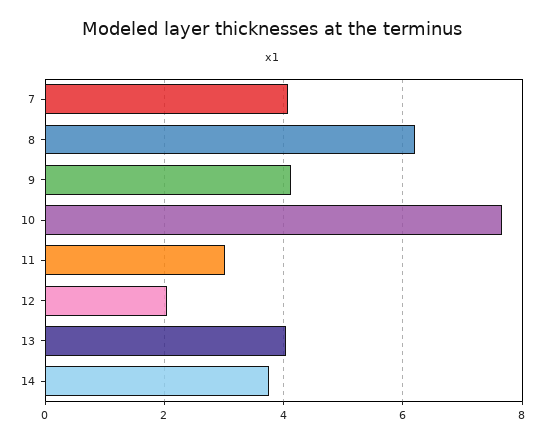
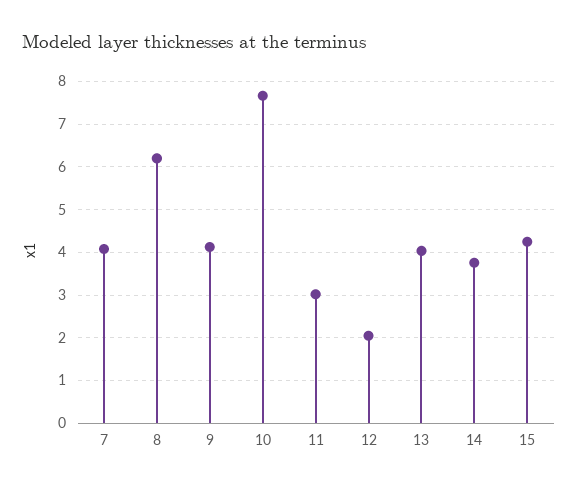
  {
    "7": 4,
    "8": 6.2,
    "9": 4.2,
    "10": 7.6,
    "11": 3,
    "12": 2,
    "13": 4,
-   "14": 3.8
+   "14": 3.8,
+   "15": 4.2
  }

